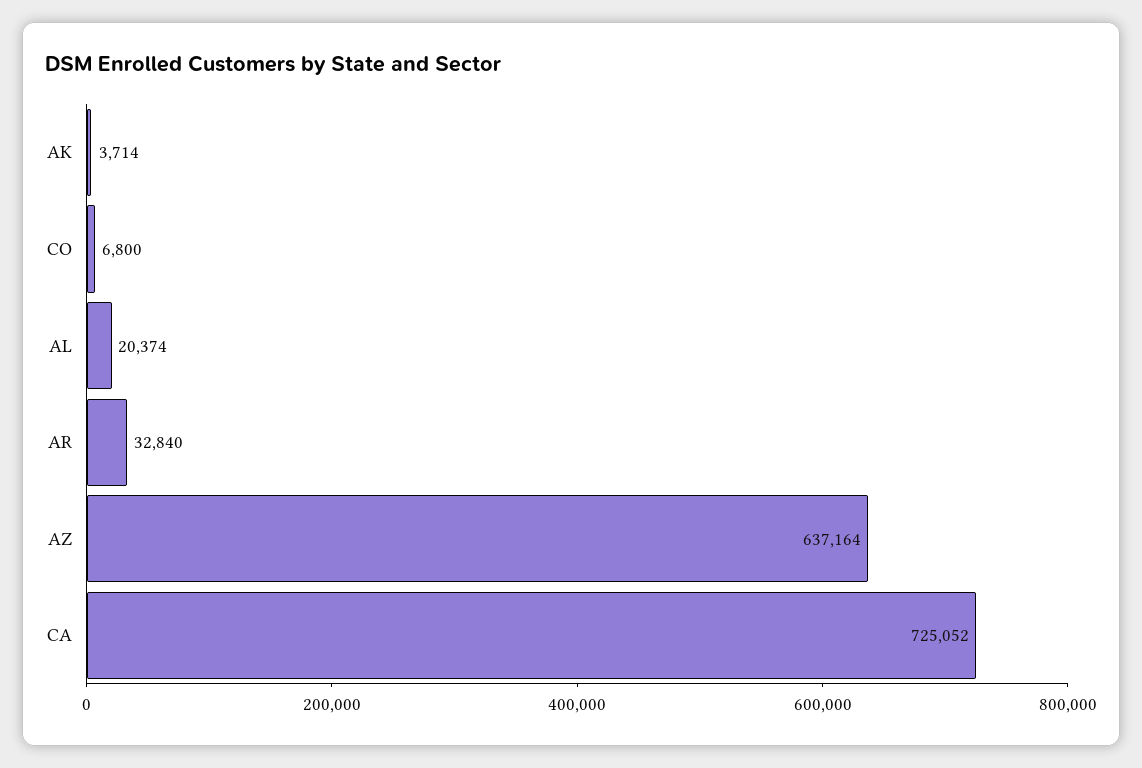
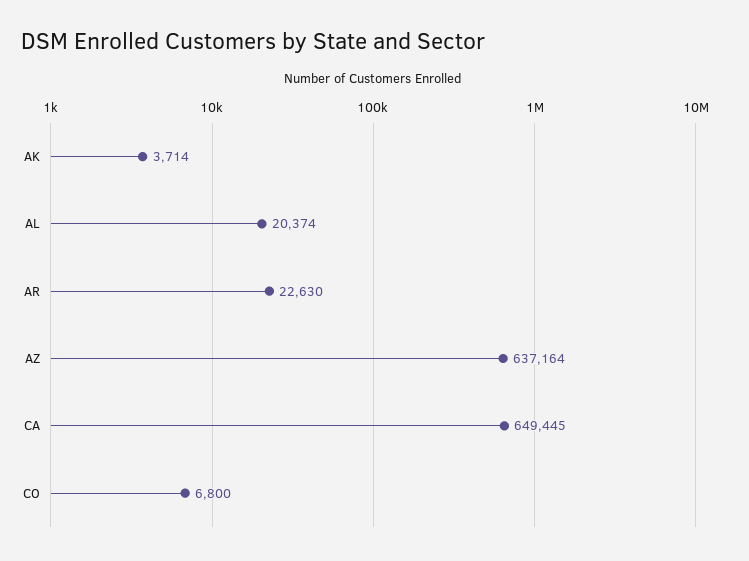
  {
    "AK": 3714,
    "CO": 6800,
    "AL": 20374,
-   "AR": 32840,
+   "AR": 22630,
    "AZ": 637164,
-   "CA": 725052
+   "CA": 649445
  }

